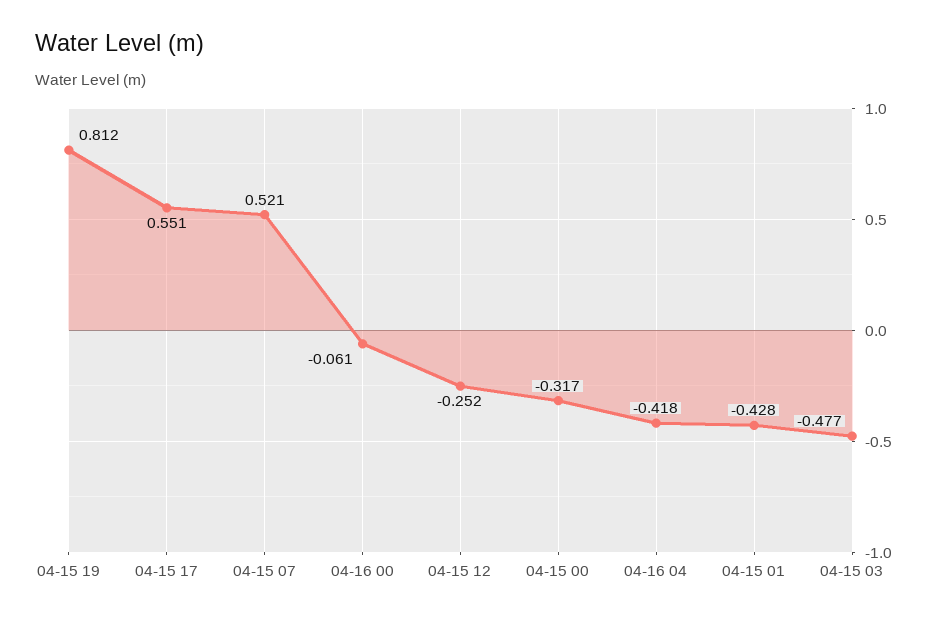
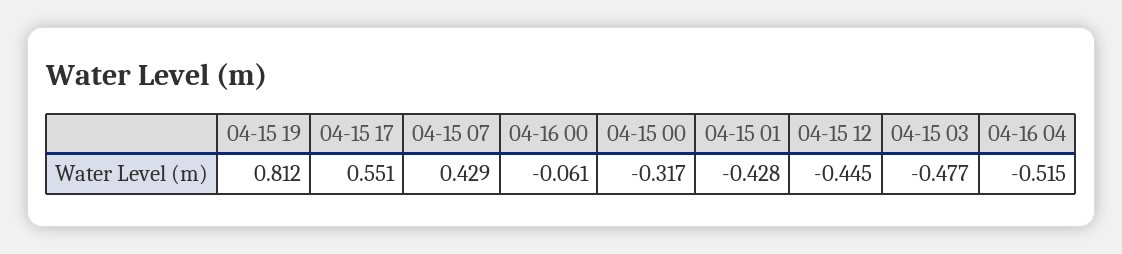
  {
    "04-15 19": 0.812,
    "04-15 17": 0.551,
-   "04-15 07": 0.521,
+   "04-15 07": 0.429,
    "04-16 00": -0.061,
-   "04-15 12": -0.252,
+   "04-15 12": -0.445,
    "04-15 00": -0.317,
-   "04-16 04": -0.418,
+   "04-16 04": -0.515,
    "04-15 01": -0.428,
    "04-15 03": -0.477
  }

